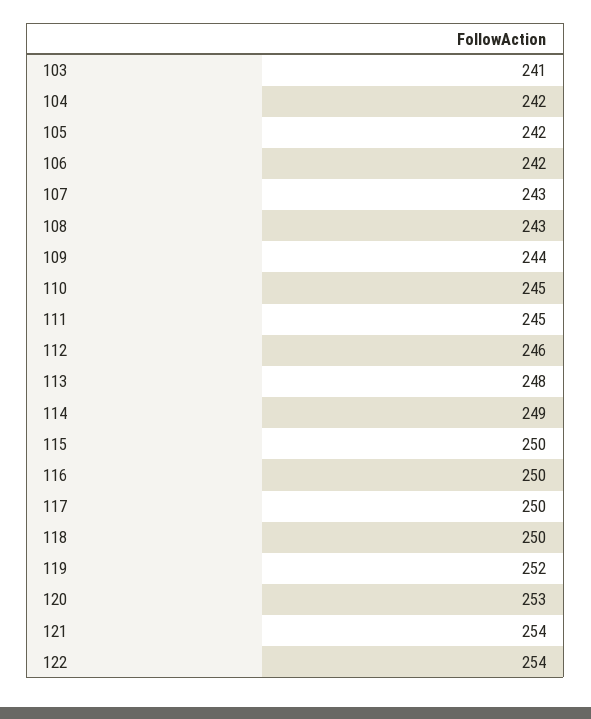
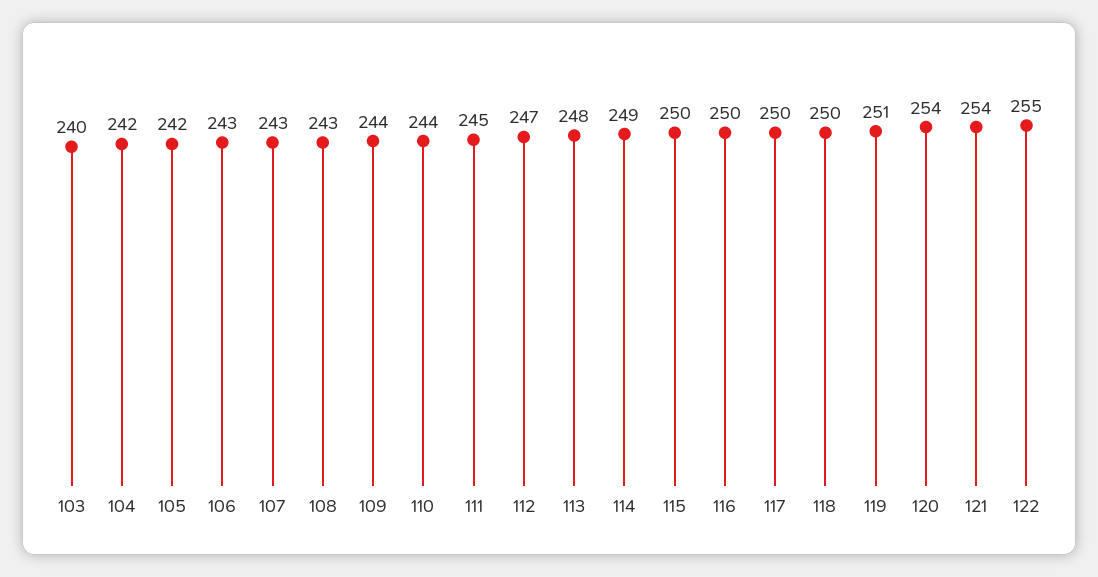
  {
-   "103": 241,
+   "103": 240,
    "104": 242,
    "105": 242,
-   "106": 242,
+   "106": 243,
    "107": 243,
    "108": 243,
    "109": 244,
-   "110": 245,
+   "110": 244,
    "111": 245,
-   "112": 246,
+   "112": 247,
    "113": 248,
    "114": 249,
    "115": 250,
    "116": 250,
    "117": 250,
    "118": 250,
-   "119": 252,
+   "119": 251,
-   "120": 253,
+   "120": 254,
    "121": 254,
-   "122": 254
+   "122": 255
  }

